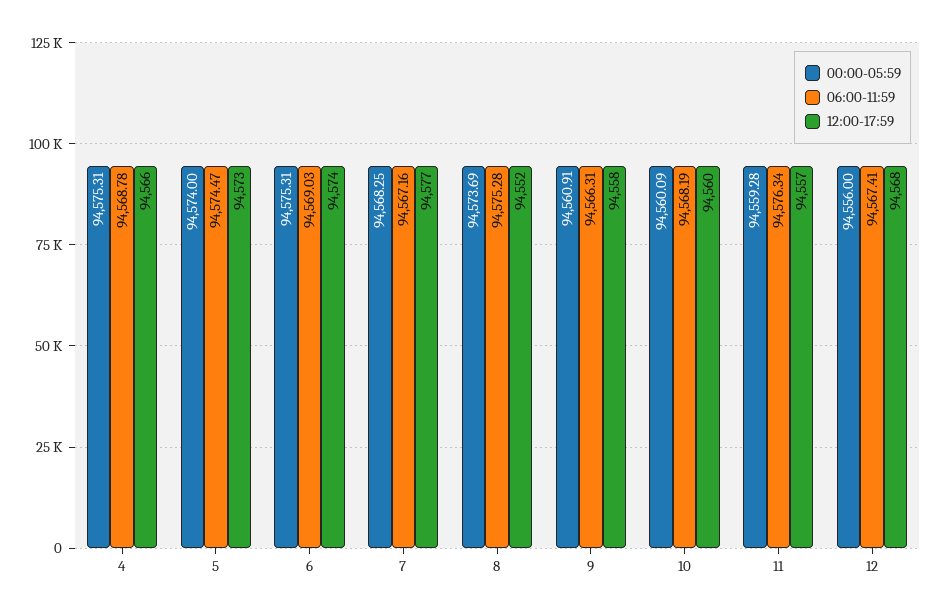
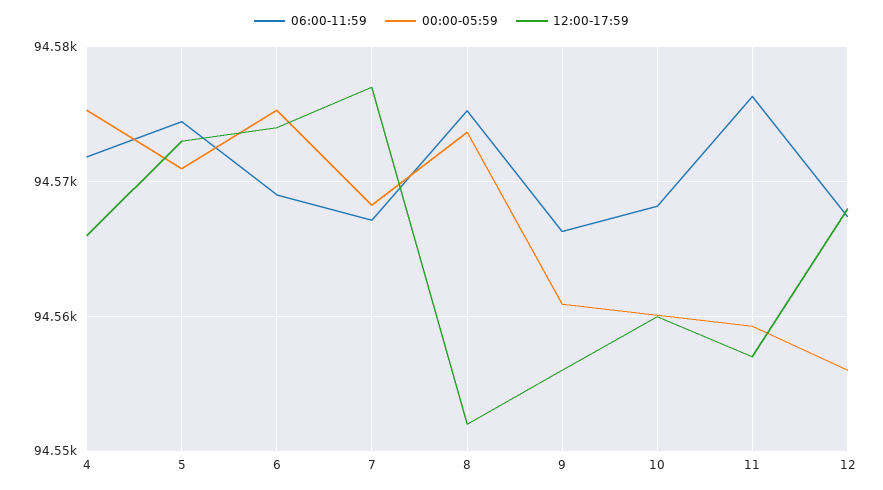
  {
    "00:00-05:59": {
      "4": 94575.31,
-     "5": 94574,
+     "5": 94571,
      "6": 94575.31,
      "7": 94568.25,
      "8": 94573.69,
      "9": 94560.91,
      "10": 94560.09,
      "11": 94559.28,
      "12": 94556
    },
    "06:00-11:59": {
-     "4": 94568.78,
+     "4": 94572,
      "5": 94574.47,
      "6": 94569.03,
      "7": 94567.16,
      "8": 94575.28,
      "9": 94566.31,
      "10": 94568.19,
      "11": 94576.34,
      "12": 94567.41
    },
    "12:00-17:59": {
      "4": 94566,
      "5": 94573,
      "6": 94574,
      "7": 94577,
      "8": 94552,
-     "9": 94558,
+     "9": 94556,
      "10": 94560,
      "11": 94557,
      "12": 94568
    }
  }

